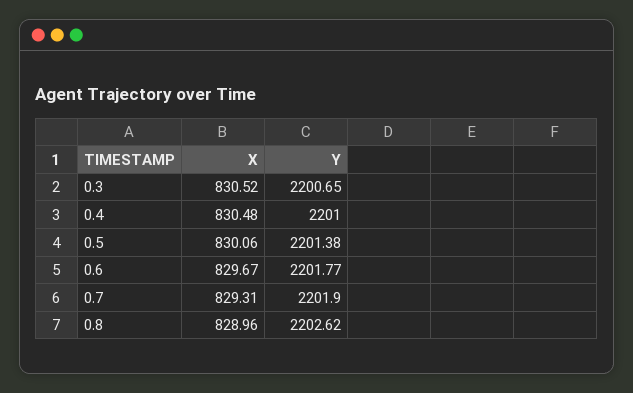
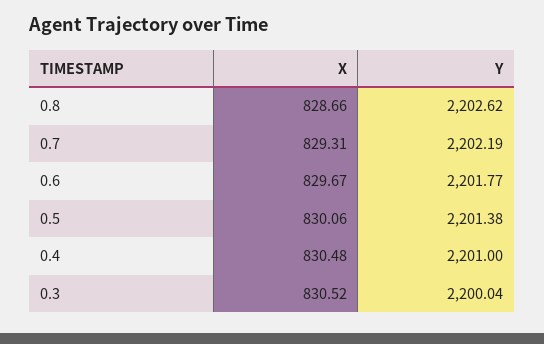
  {
    "X": {
      "0.3": 830.52,
      "0.4": 830.48,
      "0.5": 830.06,
      "0.6": 829.67,
      "0.7": 829.31,
-     "0.8": 828.96
+     "0.8": 828.66
    },
    "Y": {
-     "0.3": 2200.65,
+     "0.3": 2200.04,
      "0.4": 2201,
      "0.5": 2201.38,
      "0.6": 2201.77,
-     "0.7": 2201.9,
+     "0.7": 2202.19,
      "0.8": 2202.62
    }
  }

